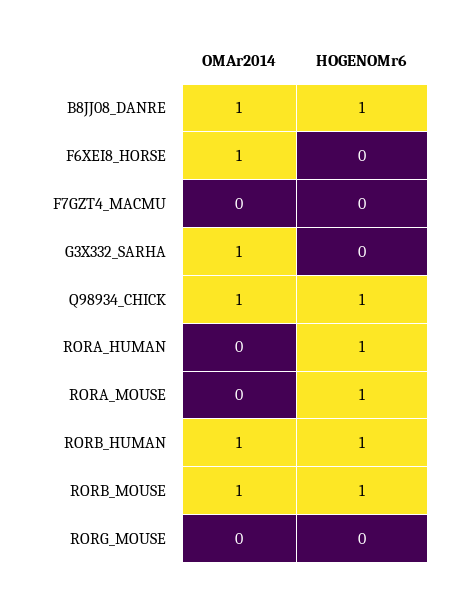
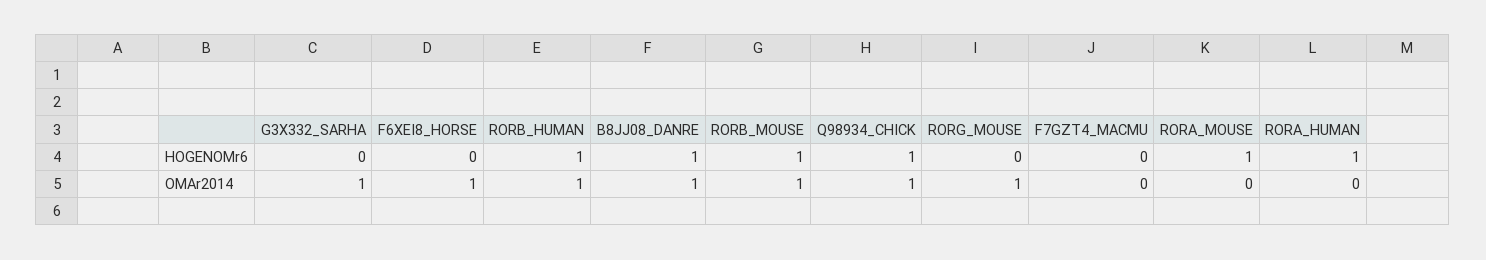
  {
    "OMAr2014": {
      "B8JJ08_DANRE": 1,
      "F6XEI8_HORSE": 1,
      "F7GZT4_MACMU": 0,
      "G3X332_SARHA": 1,
      "Q98934_CHICK": 1,
      "RORA_HUMAN": 0,
      "RORA_MOUSE": 0,
      "RORB_HUMAN": 1,
      "RORB_MOUSE": 1,
-     "RORG_MOUSE": 0
+     "RORG_MOUSE": 1
    },
    "HOGENOMr6": {
      "B8JJ08_DANRE": 1,
      "F6XEI8_HORSE": 0,
      "F7GZT4_MACMU": 0,
      "G3X332_SARHA": 0,
      "Q98934_CHICK": 1,
      "RORA_HUMAN": 1,
      "RORA_MOUSE": 1,
      "RORB_HUMAN": 1,
      "RORB_MOUSE": 1,
      "RORG_MOUSE": 0
    }
  }

